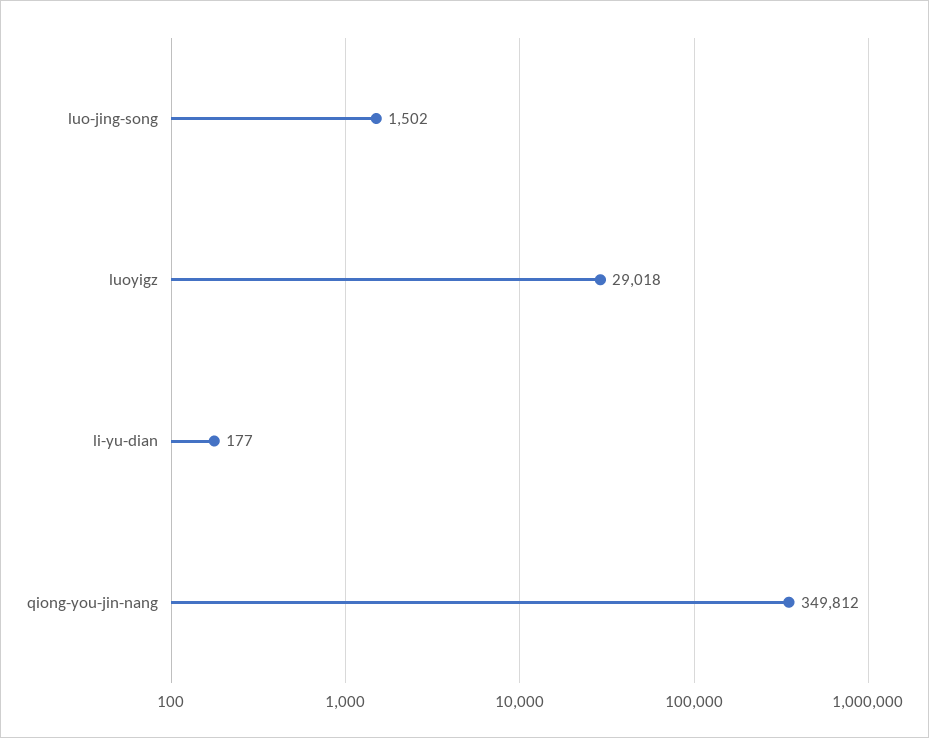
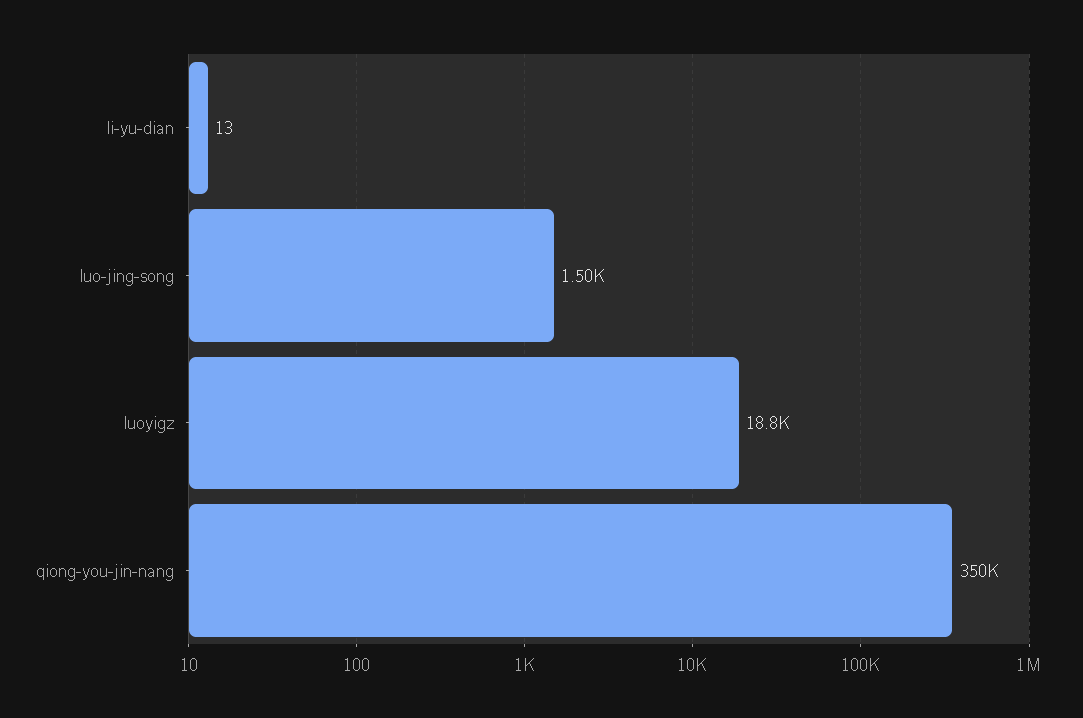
  {
    "luo-jing-song": 1502,
-   "luoyigz": 29018,
+   "luoyigz": 18800,
-   "li-yu-dian": 177,
+   "li-yu-dian": 13,
    "qiong-you-jin-nang": 349812
  }

